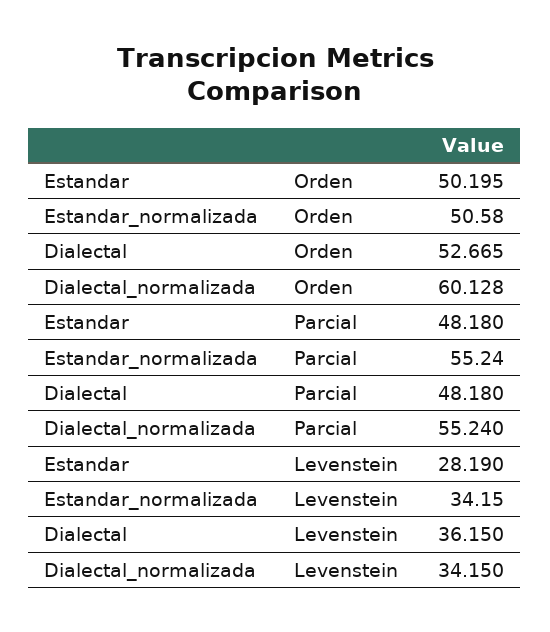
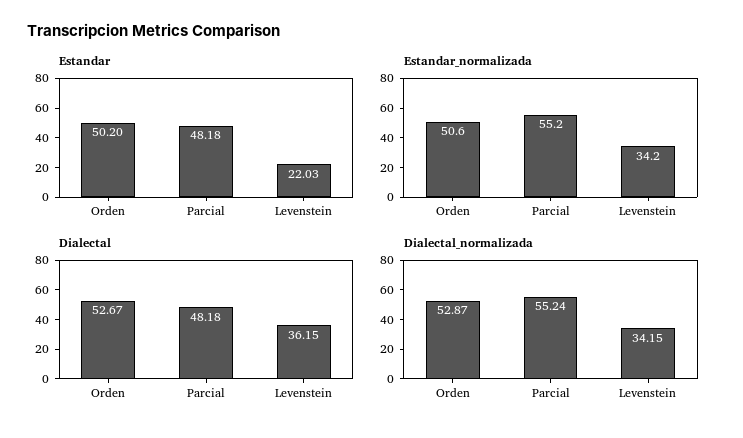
  {
    "Estandar": {
      "Orden": 50.195,
      "Parcial": 48.18,
-     "Levenstein": 28.19
+     "Levenstein": 22.03
    },
    "Estandar_normalizada": {
      "Orden": 50.58,
      "Parcial": 55.24,
      "Levenstein": 34.15
    },
    "Dialectal": {
      "Orden": 52.665,
      "Parcial": 48.18,
      "Levenstein": 36.15
    },
    "Dialectal_normalizada": {
-     "Orden": 60.128,
+     "Orden": 52.87,
      "Parcial": 55.24,
      "Levenstein": 34.15
    }
  }

